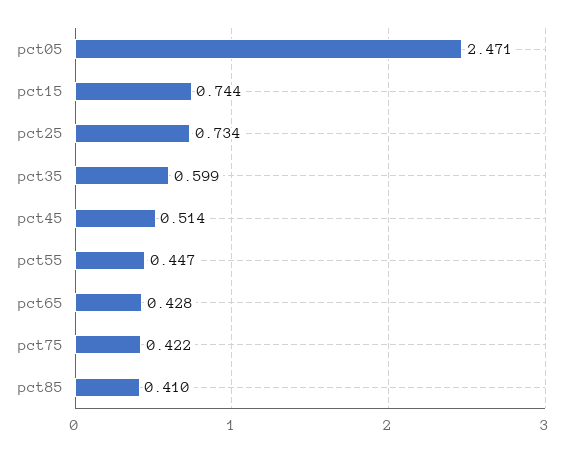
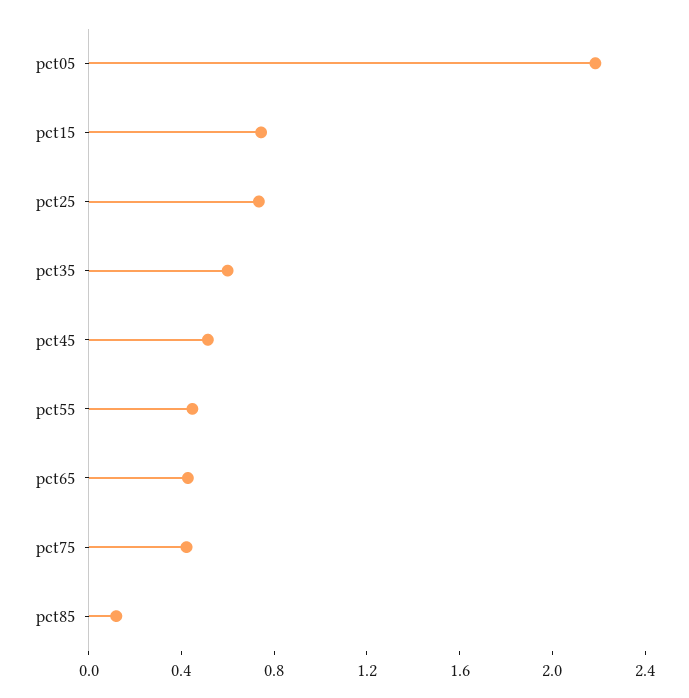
  {
-   "pct05": 2.471,
+   "pct05": 2.2,
    "pct15": 0.744,
    "pct25": 0.734,
    "pct35": 0.599,
    "pct45": 0.514,
    "pct55": 0.447,
    "pct65": 0.428,
    "pct75": 0.422,
-   "pct85": 0.41
+   "pct85": 0.1
  }

